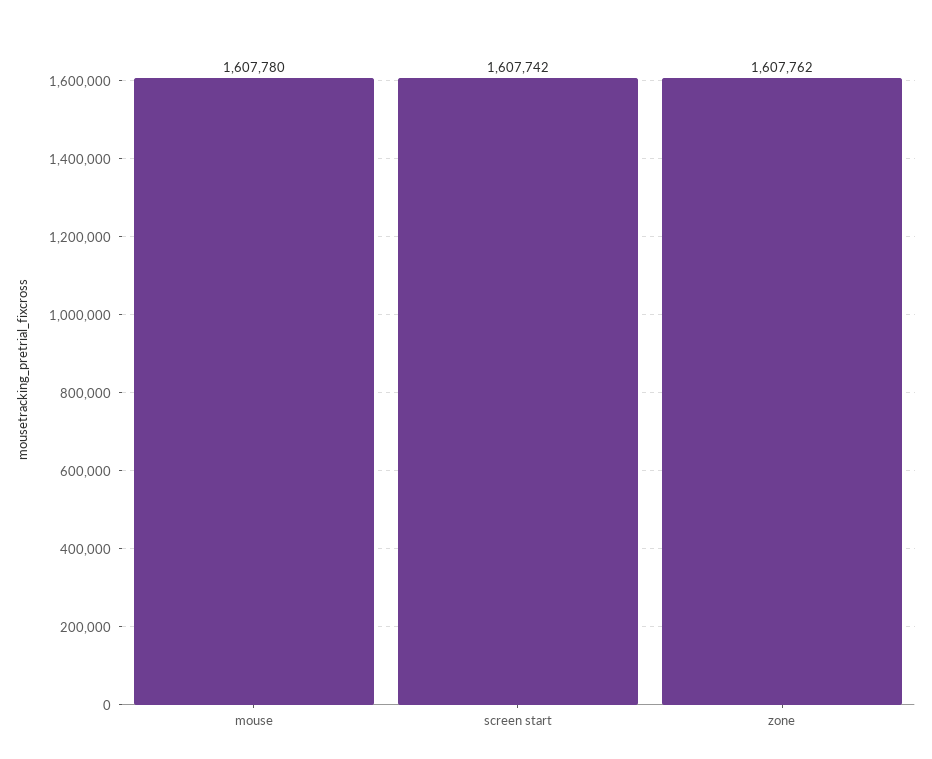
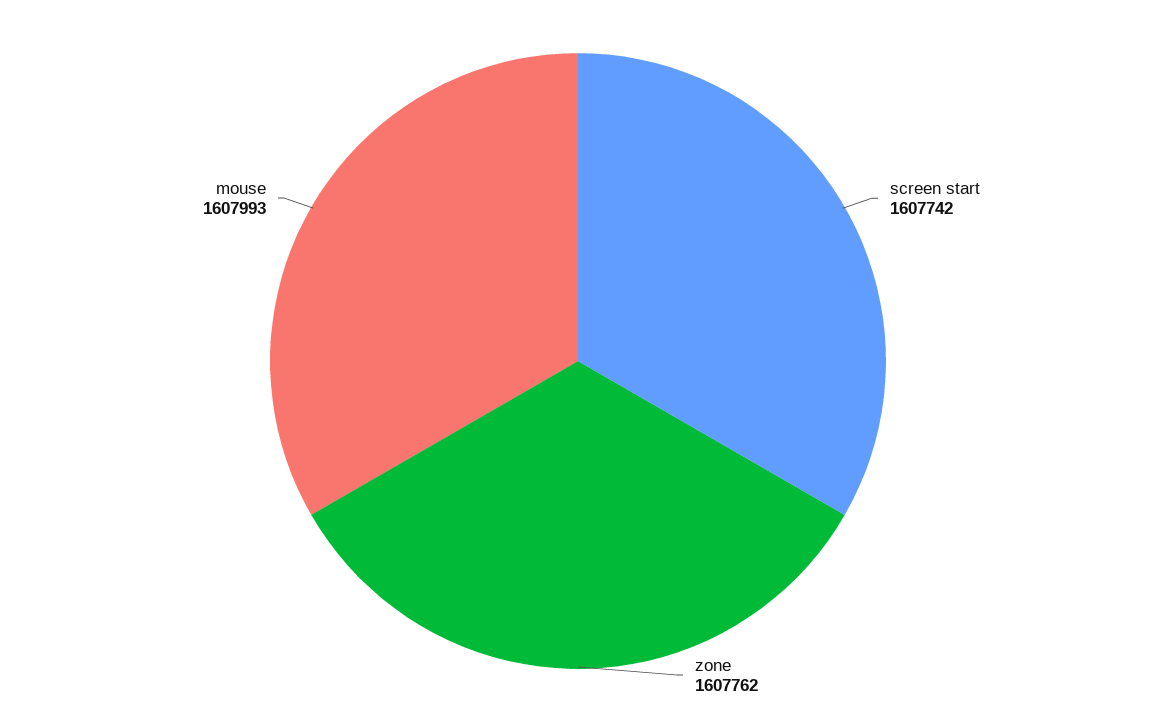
  {
-   "mouse": 1607780,
+   "mouse": 1607993,
    "screen start": 1607742,
    "zone": 1607762
  }

